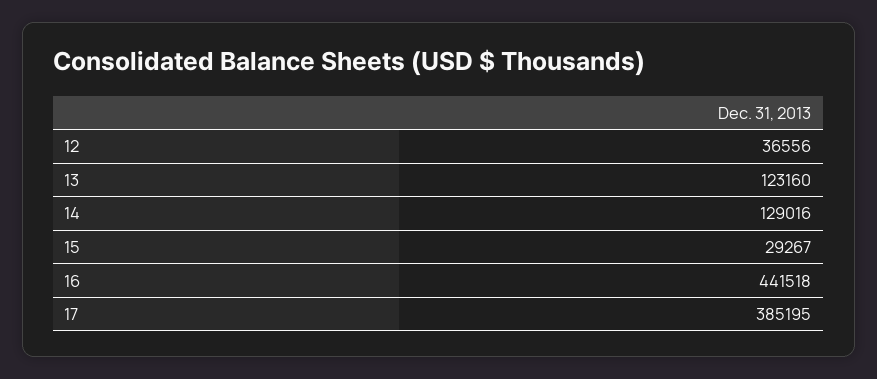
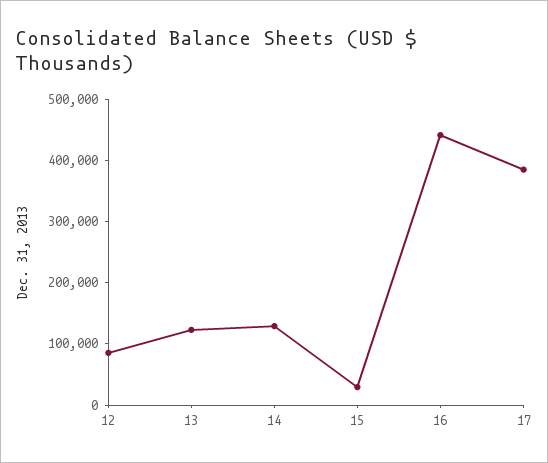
  {
-   "12": 36556,
+   "12": 80000,
    "13": 123160,
    "14": 129016,
    "15": 29267,
    "16": 441518,
    "17": 385195
  }

